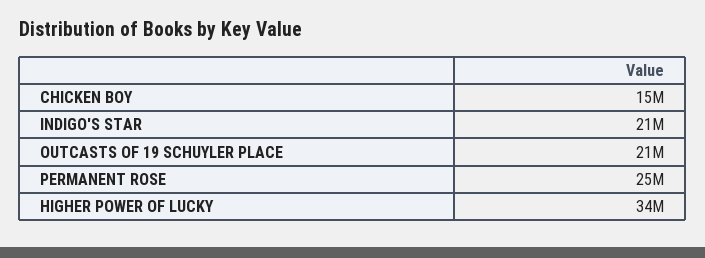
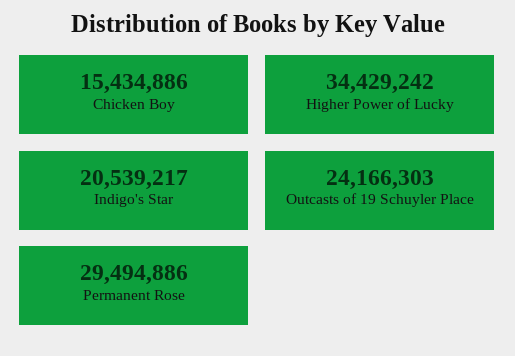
  {
    "CHICKEN BOY": 15434886,
    "INDIGO'S STAR": 20539217,
-   "OUTCASTS OF 19 SCHUYLER PLACE": 21000000,
+   "OUTCASTS OF 19 SCHUYLER PLACE": 24166303,
-   "PERMANENT ROSE": 25000000,
+   "PERMANENT ROSE": 29494886,
    "HIGHER POWER OF LUCKY": 34429242
  }

